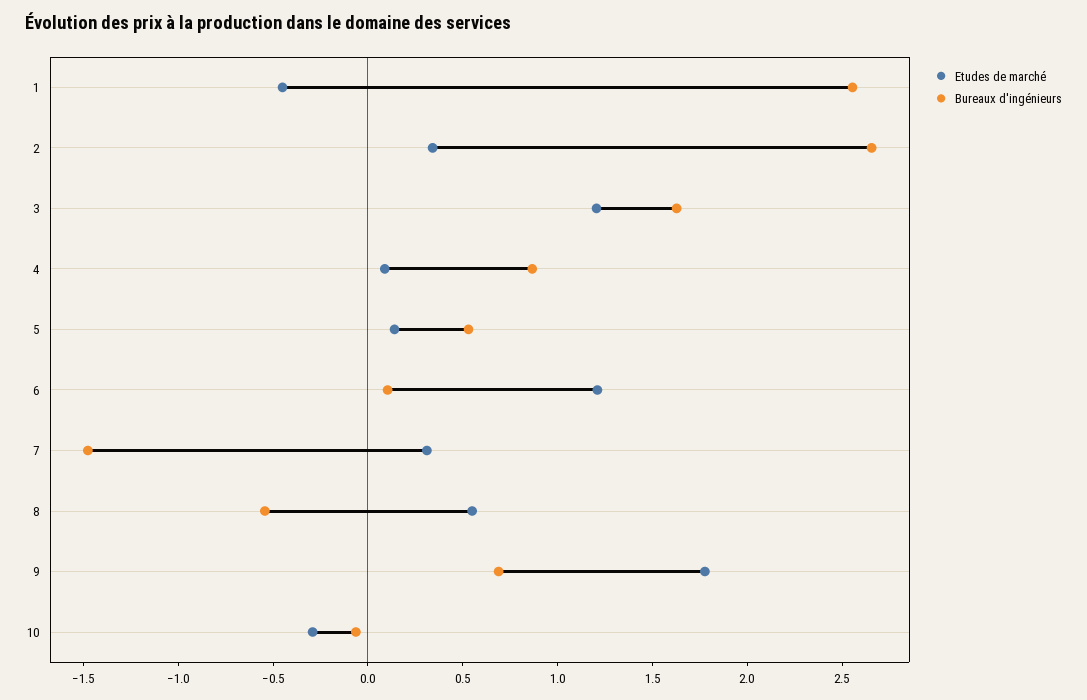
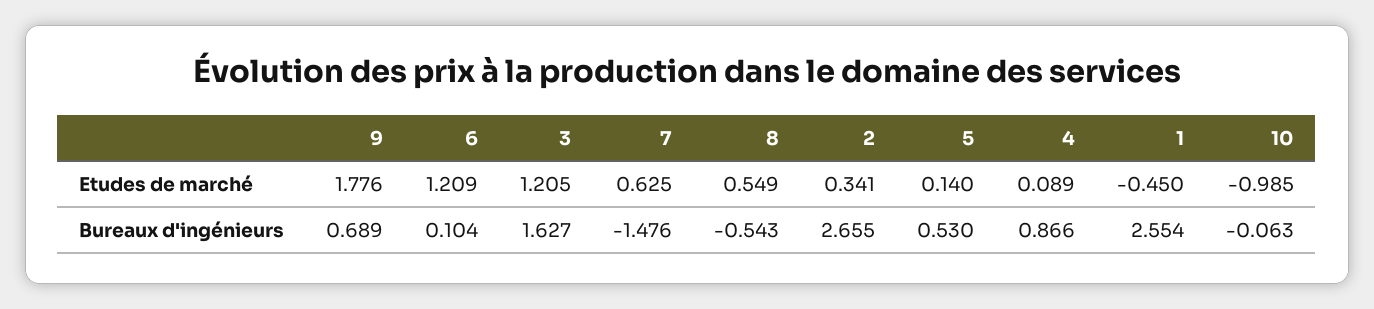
  {
    "Etudes de marché": {
      "1": -0.45,
      "2": 0.341,
      "3": 1.205,
      "4": 0.089,
      "5": 0.14,
      "6": 1.209,
-     "7": 0.3,
+     "7": 0.625,
      "8": 0.549,
      "9": 1.776,
-     "10": -0.3
+     "10": -0.985
    },
    "Bureaux d'ingénieurs": {
      "1": 2.554,
      "2": 2.655,
      "3": 1.627,
      "4": 0.866,
      "5": 0.53,
      "6": 0.104,
      "7": -1.476,
      "8": -0.543,
      "9": 0.689,
      "10": -0.063
    }
  }

